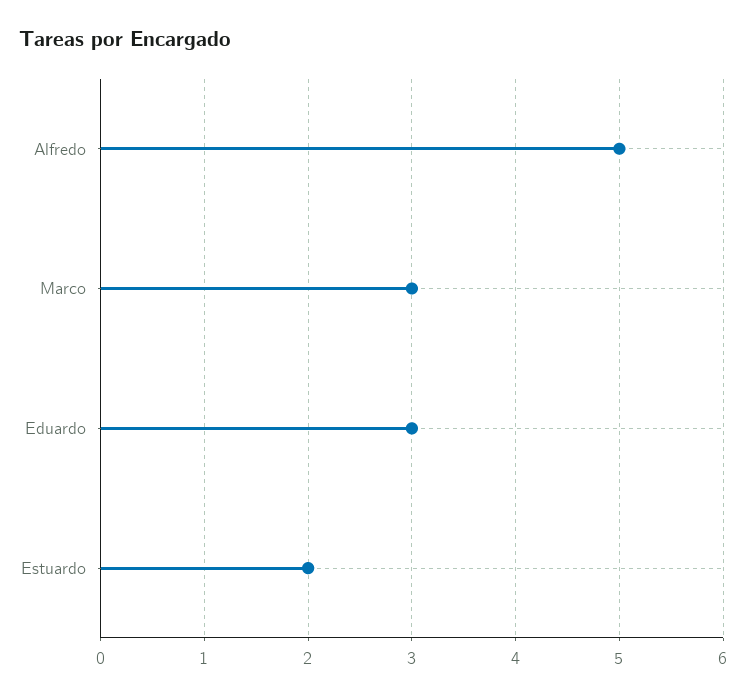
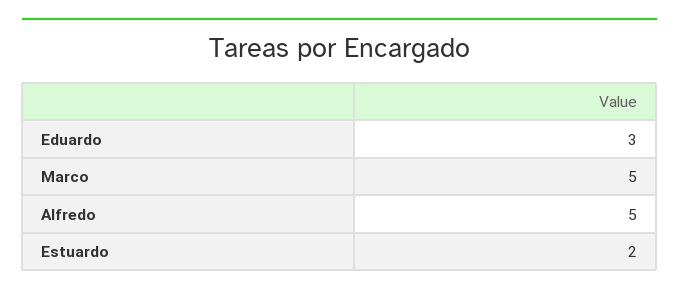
  {
    "Alfredo": 5,
-   "Marco": 3,
+   "Marco": 5,
    "Eduardo": 3,
    "Estuardo": 2
  }

